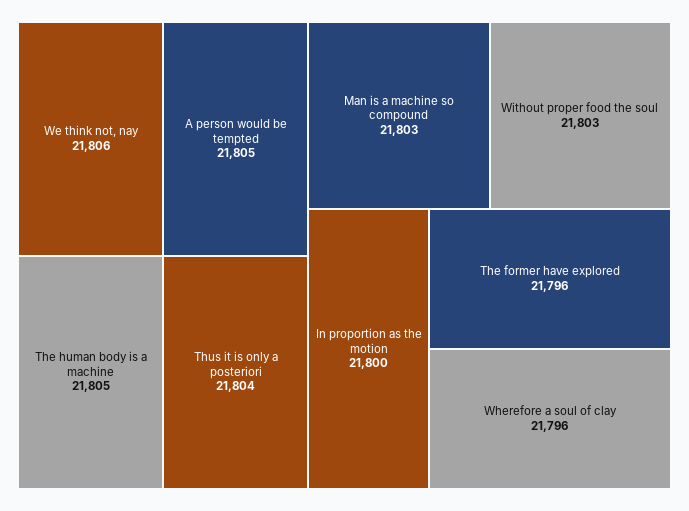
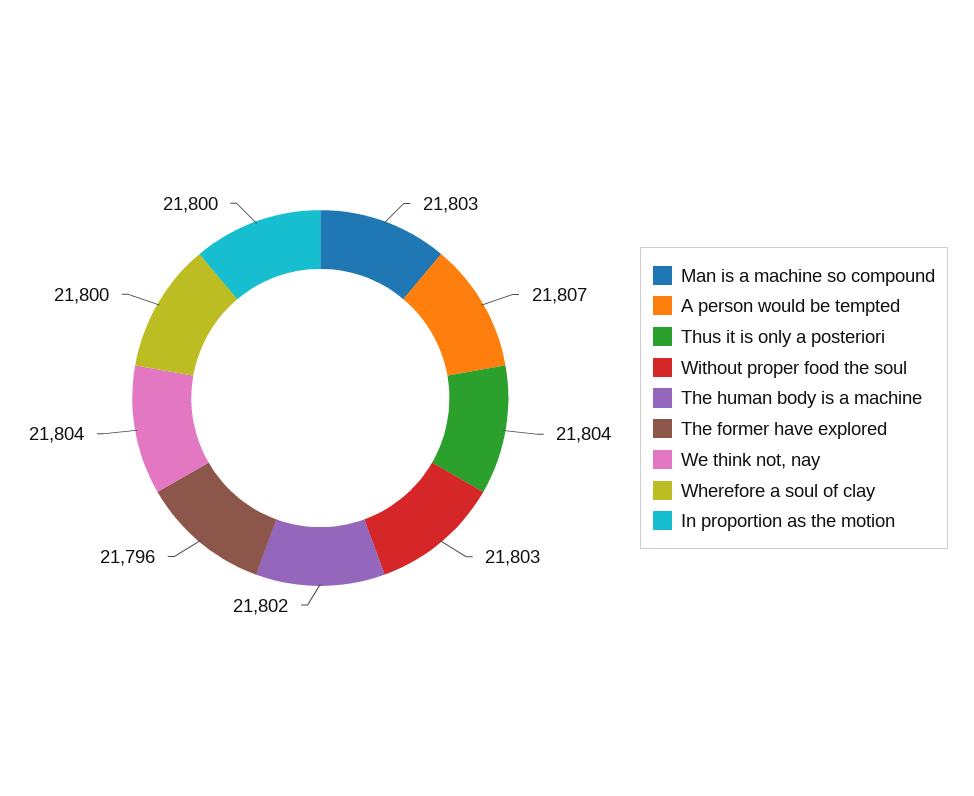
  {
-   "We think not, nay": 21806,
+   "We think not, nay": 21804,
-   "A person would be tempted": 21805,
+   "A person would be tempted": 21807,
-   "The human body is a machine": 21805,
+   "The human body is a machine": 21802,
    "Thus it is only a posteriori": 21804,
    "Man is a machine so compound": 21803,
    "Without proper food the soul": 21803,
    "In proportion as the motion": 21800,
    "The former have explored": 21796,
-   "Wherefore a soul of clay": 21796
+   "Wherefore a soul of clay": 21800
  }

